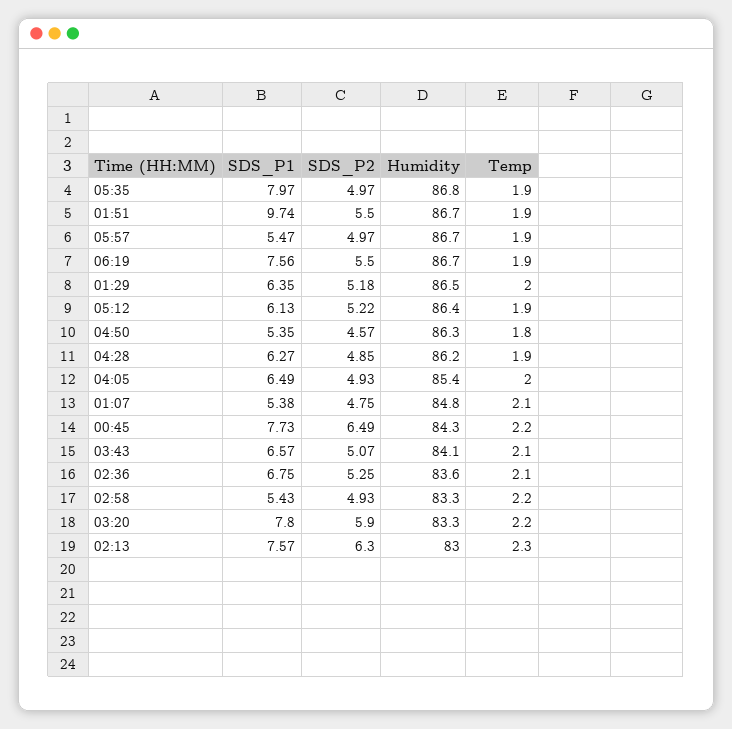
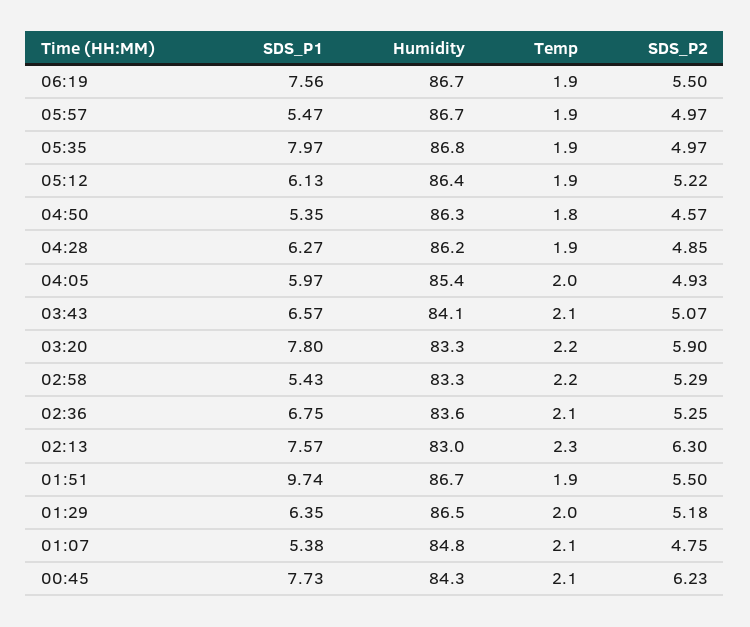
  {
    "SDS_P1": {
      "05:35": 7.97,
      "01:51": 9.74,
      "05:57": 5.47,
      "06:19": 7.56,
      "01:29": 6.35,
      "05:12": 6.13,
      "04:50": 5.35,
      "04:28": 6.27,
-     "04:05": 6.49,
+     "04:05": 5.97,
      "01:07": 5.38,
      "00:45": 7.73,
      "03:43": 6.57,
      "02:36": 6.75,
      "02:58": 5.43,
      "03:20": 7.8,
      "02:13": 7.57
    },
    "SDS_P2": {
      "05:35": 4.97,
      "01:51": 5.5,
      "05:57": 4.97,
      "06:19": 5.5,
      "01:29": 5.18,
      "05:12": 5.22,
      "04:50": 4.57,
      "04:28": 4.85,
      "04:05": 4.93,
      "01:07": 4.75,
-     "00:45": 6.49,
+     "00:45": 6.23,
      "03:43": 5.07,
      "02:36": 5.25,
-     "02:58": 4.93,
+     "02:58": 5.29,
      "03:20": 5.9,
      "02:13": 6.3
    },
    "Humidity": {
      "05:35": 86.8,
      "01:51": 86.7,
      "05:57": 86.7,
      "06:19": 86.7,
      "01:29": 86.5,
      "05:12": 86.4,
      "04:50": 86.3,
      "04:28": 86.2,
      "04:05": 85.4,
      "01:07": 84.8,
      "00:45": 84.3,
      "03:43": 84.1,
      "02:36": 83.6,
      "02:58": 83.3,
      "03:20": 83.3,
      "02:13": 83
    },
    "Temp": {
      "05:35": 1.9,
      "01:51": 1.9,
      "05:57": 1.9,
      "06:19": 1.9,
      "01:29": 2,
      "05:12": 1.9,
      "04:50": 1.8,
      "04:28": 1.9,
      "04:05": 2,
      "01:07": 2.1,
-     "00:45": 2.2,
+     "00:45": 2.1,
      "03:43": 2.1,
      "02:36": 2.1,
      "02:58": 2.2,
      "03:20": 2.2,
      "02:13": 2.3
    }
  }

